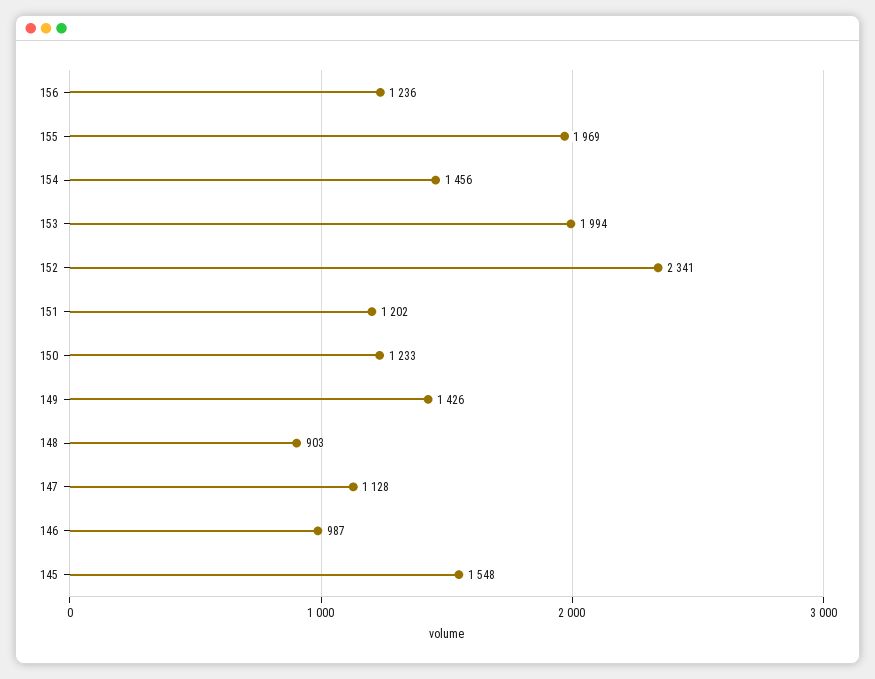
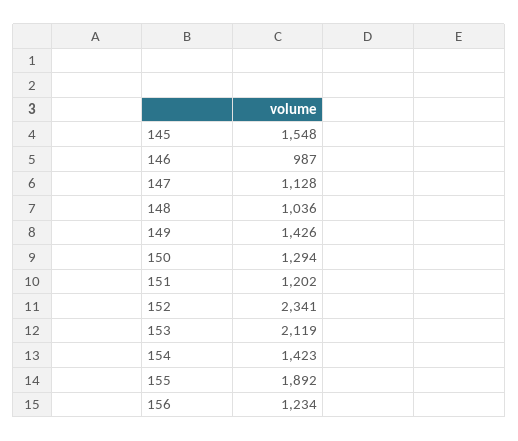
  {
-   "156": 1236,
+   "156": 1234,
-   "155": 1969,
+   "155": 1892,
-   "154": 1456,
+   "154": 1423,
-   "153": 1994,
+   "153": 2119,
    "152": 2341,
    "151": 1202,
-   "150": 1233,
+   "150": 1294,
    "149": 1426,
-   "148": 903,
+   "148": 1036,
    "147": 1128,
    "146": 987,
    "145": 1548
  }

